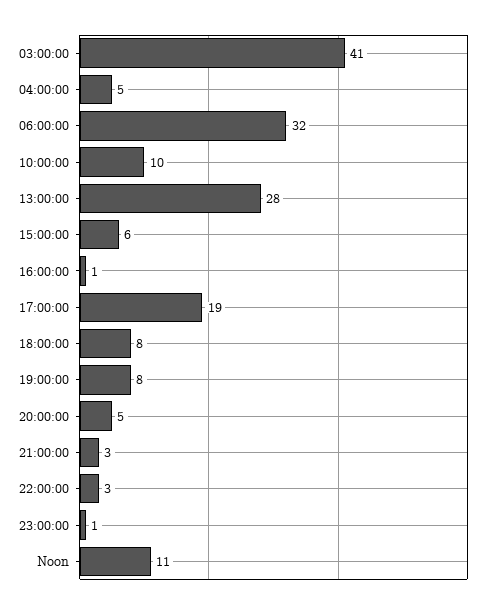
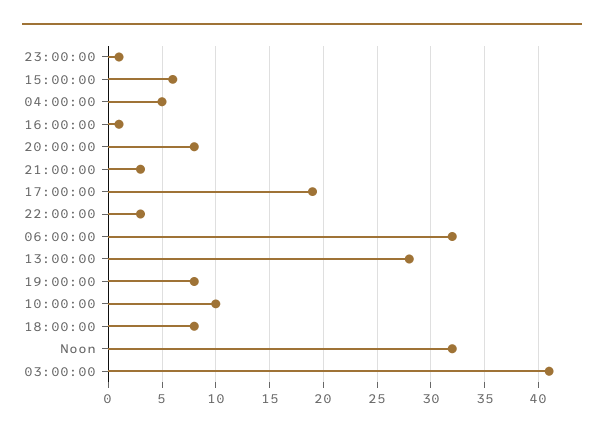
  {
    "03:00:00": 41,
    "04:00:00": 5,
    "06:00:00": 32,
    "10:00:00": 10,
    "13:00:00": 28,
    "15:00:00": 6,
    "16:00:00": 1,
    "17:00:00": 19,
    "18:00:00": 8,
    "19:00:00": 8,
-   "20:00:00": 5,
+   "20:00:00": 8,
    "21:00:00": 3,
    "22:00:00": 3,
    "23:00:00": 1,
-   "Noon": 11
+   "Noon": 32
  }

